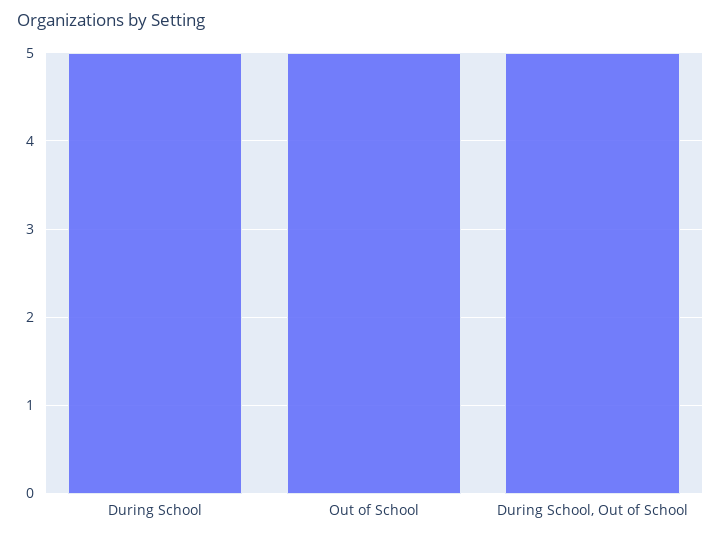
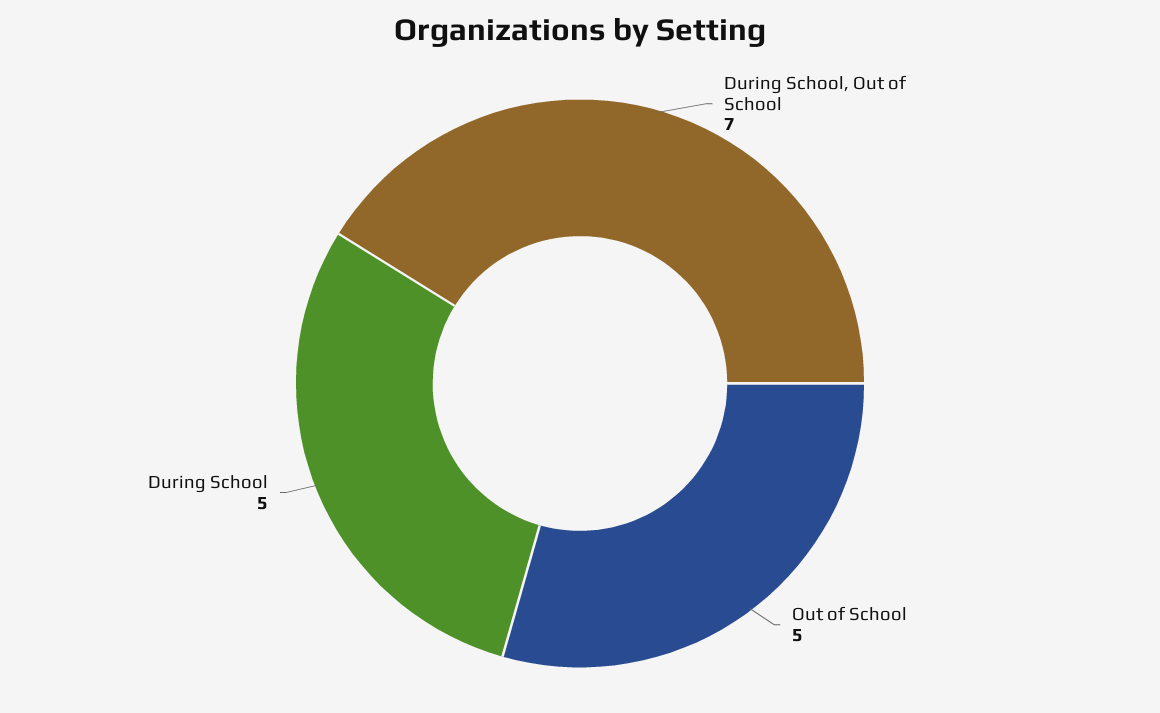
  {
    "During School": 5,
    "Out of School": 5,
-   "During School, Out of School": 5
+   "During School, Out of School": 7
  }

